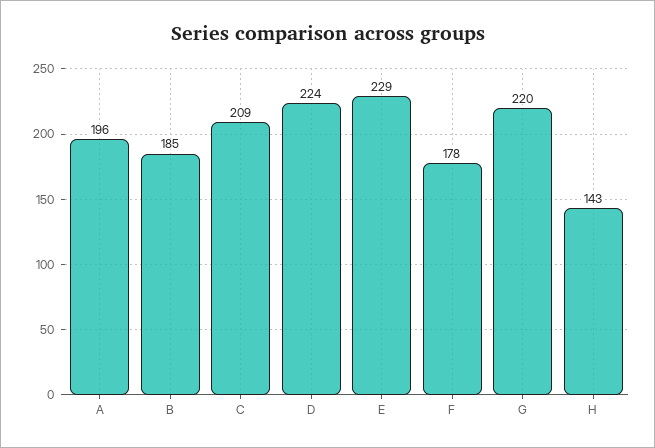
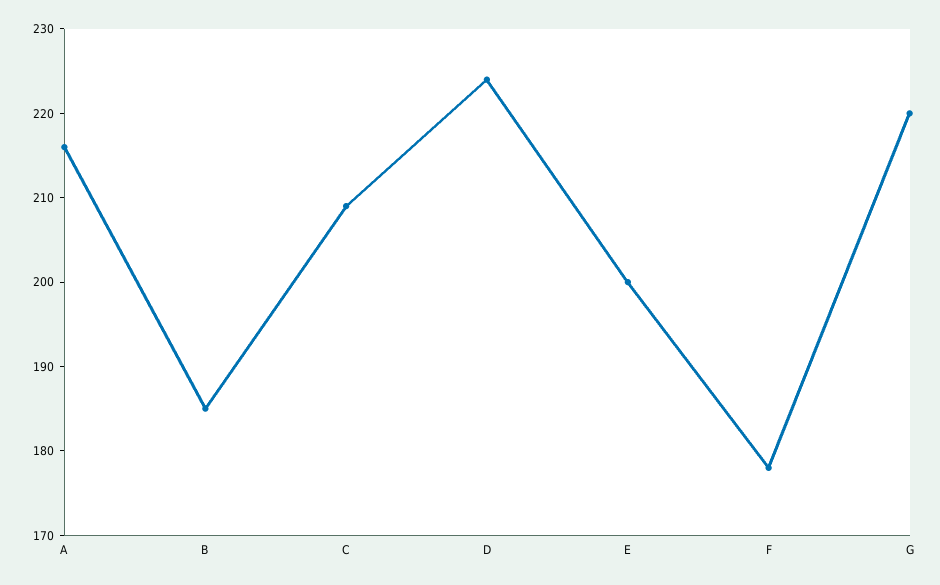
  {
-   "A": 196,
+   "A": 216,
    "B": 185,
    "C": 209,
    "D": 224,
-   "E": 229,
+   "E": 200,
    "F": 178,
-   "G": 220,
+   "G": 220
-   "H": 143
  }

